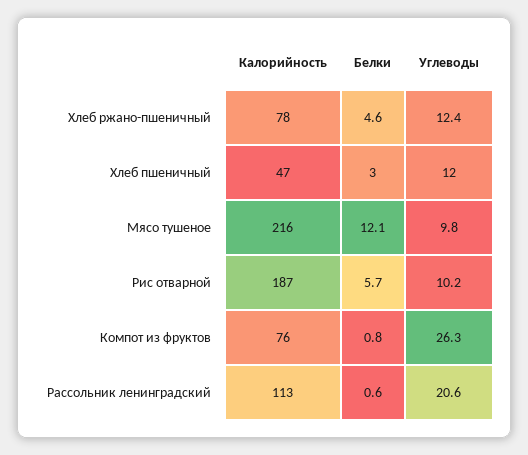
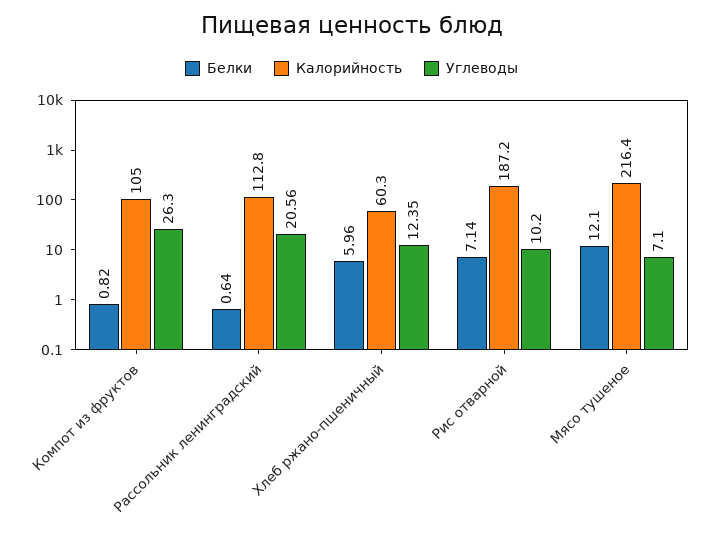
  {
    "Калорийность": {
-     "Хлеб ржано-пшеничный": 78,
+     "Хлеб ржано-пшеничный": 60.3,
-     "Хлеб пшеничный": 47,
      "Мясо тушеное": 216.4,
      "Рис отварной": 187.2,
-     "Компот из фруктов": 76,
+     "Компот из фруктов": 105,
      "Рассольник ленинградский": 112.8
    },
    "Белки": {
-     "Хлеб ржано-пшеничный": 4.6,
+     "Хлеб ржано-пшеничный": 5.96,
-     "Хлеб пшеничный": 3,
      "Мясо тушеное": 12.1,
-     "Рис отварной": 5.7,
+     "Рис отварной": 7.14,
      "Компот из фруктов": 0.82,
      "Рассольник ленинградский": 0.64
    },
    "Углеводы": {
      "Хлеб ржано-пшеничный": 12.35,
-     "Хлеб пшеничный": 12,
-     "Мясо тушеное": 9.8,
+     "Мясо тушеное": 7.1,
      "Рис отварной": 10.2,
      "Компот из фруктов": 26.3,
      "Рассольник ленинградский": 20.56
    }
  }

